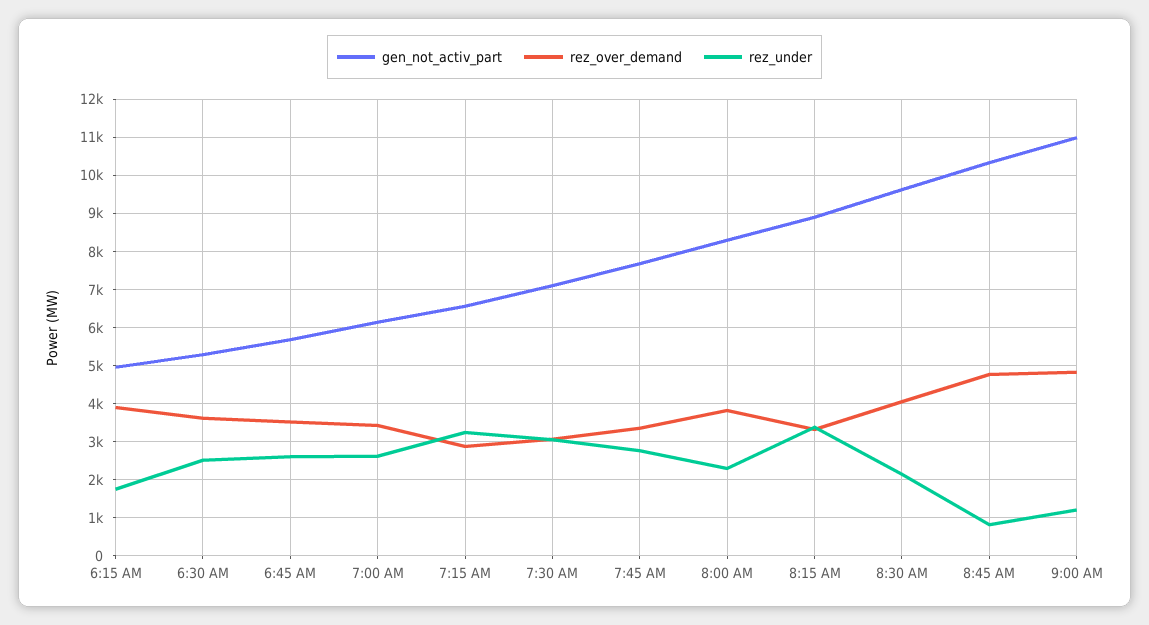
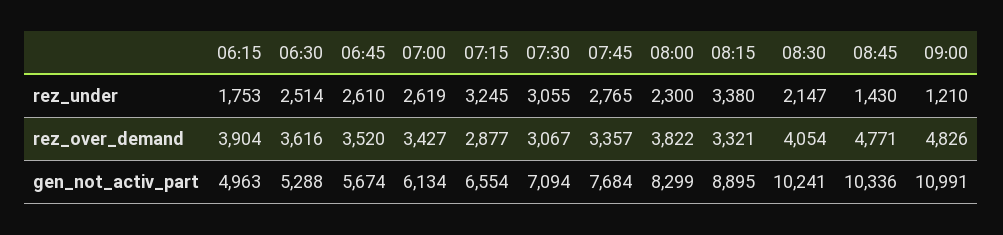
  {
    "gen_not_activ_part": {
      "6:15 AM": 4963,
      "6:30 AM": 5288,
      "6:45 AM": 5674,
      "7:00 AM": 6134,
      "7:15 AM": 6554,
      "7:30 AM": 7094,
      "7:45 AM": 7684,
      "8:00 AM": 8299,
      "8:15 AM": 8895,
-     "8:30 AM": 9600,
+     "8:30 AM": 10241,
      "8:45 AM": 10336,
      "9:00 AM": 10991
    },
    "rez_over_demand": {
      "6:15 AM": 3904,
      "6:30 AM": 3616,
      "6:45 AM": 3520,
      "7:00 AM": 3427,
      "7:15 AM": 2877,
      "7:30 AM": 3067,
      "7:45 AM": 3357,
      "8:00 AM": 3822,
      "8:15 AM": 3321,
      "8:30 AM": 4054,
      "8:45 AM": 4771,
      "9:00 AM": 4826
    },
    "rez_under": {
      "6:15 AM": 1753,
      "6:30 AM": 2514,
      "6:45 AM": 2610,
      "7:00 AM": 2619,
      "7:15 AM": 3245,
      "7:30 AM": 3055,
      "7:45 AM": 2765,
      "8:00 AM": 2300,
      "8:15 AM": 3380,
      "8:30 AM": 2147,
-     "8:45 AM": 800,
+     "8:45 AM": 1430,
      "9:00 AM": 1210
    }
  }

